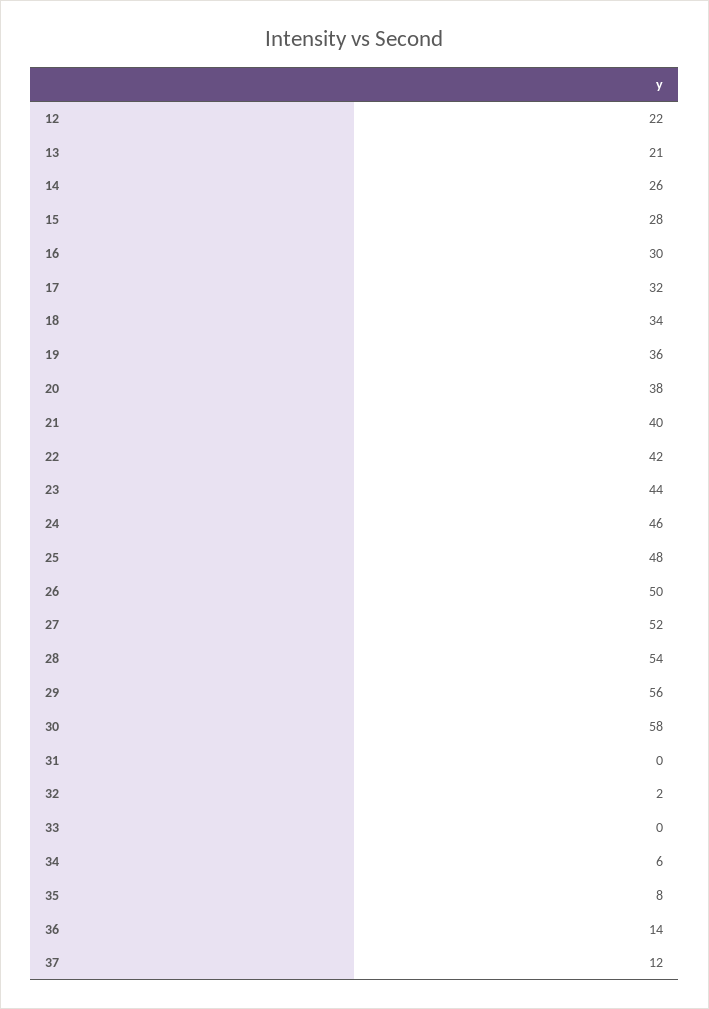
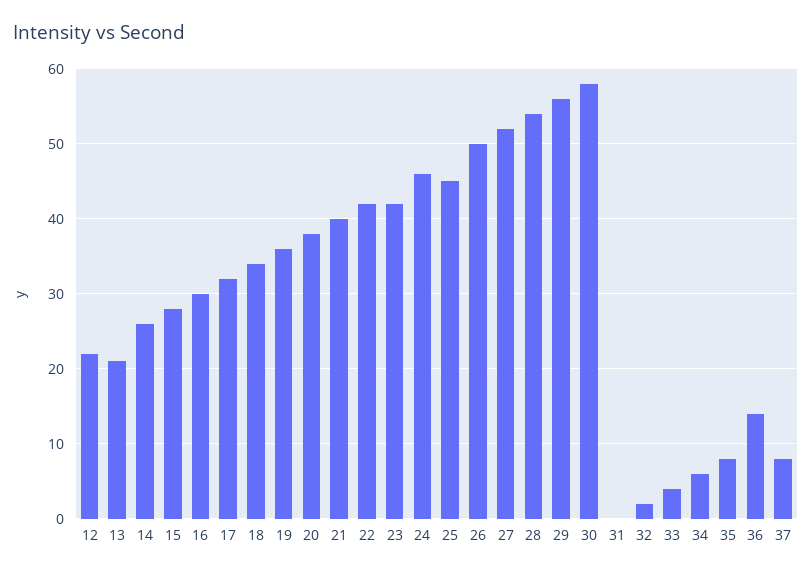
  {
    "12": 22,
    "13": 21,
    "14": 26,
    "15": 28,
    "16": 30,
    "17": 32,
    "18": 34,
    "19": 36,
    "20": 38,
    "21": 40,
    "22": 42,
-   "23": 44,
+   "23": 42,
    "24": 46,
-   "25": 48,
+   "25": 45,
    "26": 50,
    "27": 52,
    "28": 54,
    "29": 56,
    "30": 58,
    "31": 0,
    "32": 2,
-   "33": 0,
+   "33": 4,
    "34": 6,
    "35": 8,
    "36": 14,
-   "37": 12
+   "37": 8
  }

